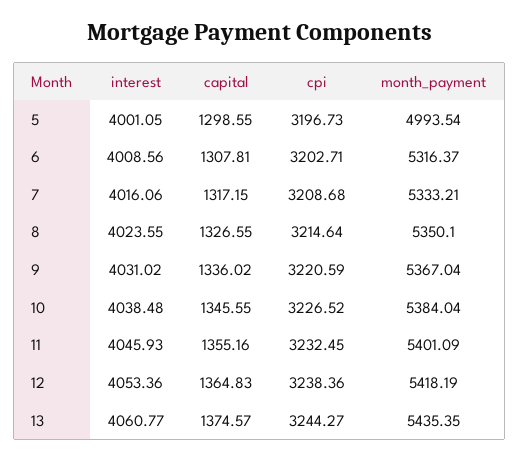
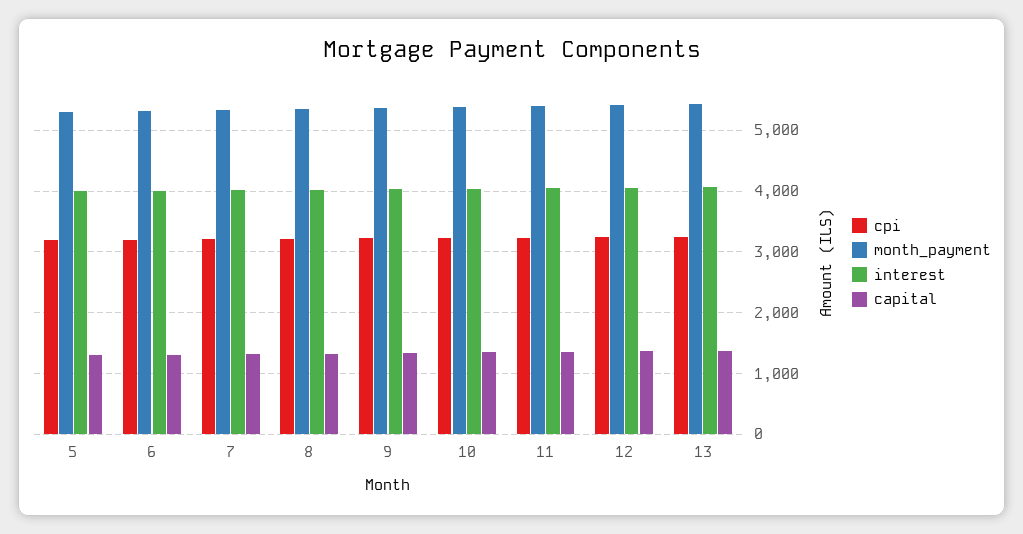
  {
    "interest": {
      "5": 4001.05,
      "6": 4008.56,
      "7": 4016.06,
      "8": 4023.55,
      "9": 4031.02,
      "10": 4038.48,
      "11": 4045.93,
      "12": 4053.36,
      "13": 4060.77
    },
    "capital": {
      "5": 1298.55,
      "6": 1307.81,
      "7": 1317.15,
      "8": 1326.55,
      "9": 1336.02,
      "10": 1345.55,
      "11": 1355.16,
      "12": 1364.83,
      "13": 1374.57
    },
    "cpi": {
      "5": 3196.73,
      "6": 3202.71,
      "7": 3208.68,
      "8": 3214.64,
      "9": 3220.59,
      "10": 3226.52,
      "11": 3232.45,
      "12": 3238.36,
      "13": 3244.27
    },
    "month_payment": {
-     "5": 4993.54,
+     "5": 5300,
      "6": 5316.37,
      "7": 5333.21,
      "8": 5350.1,
      "9": 5367.04,
      "10": 5384.04,
      "11": 5401.09,
      "12": 5418.19,
      "13": 5435.35
    }
  }

